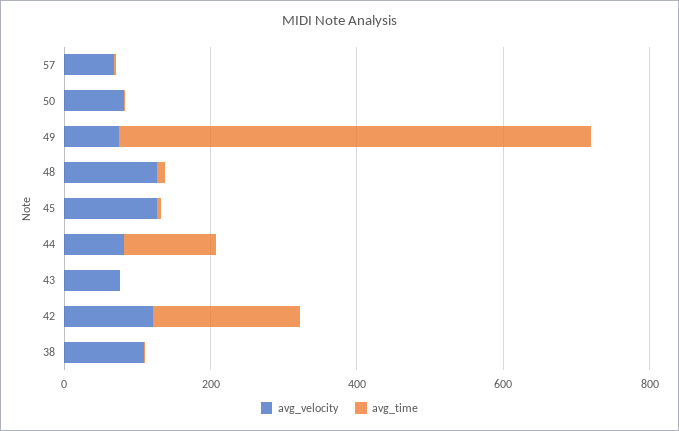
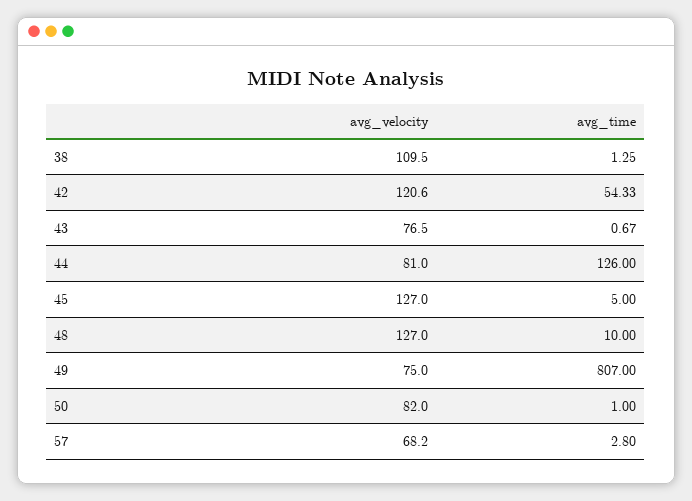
  {
    "avg_velocity": {
      "57": 68.2,
      "50": 82,
      "49": 75,
      "48": 127,
      "45": 127,
      "44": 81,
      "43": 76.5,
      "42": 120.6,
      "38": 109.5
    },
    "avg_time": {
      "57": 2.8,
      "50": 1,
-     "49": 650,
+     "49": 807,
      "48": 10,
      "45": 5,
      "44": 126,
      "43": 0.67,
-     "42": 200,
+     "42": 54.33,
      "38": 1.25
    }
  }

